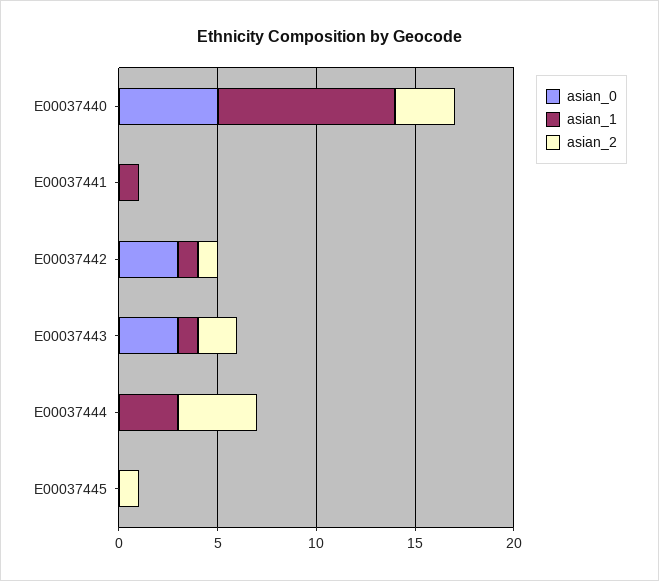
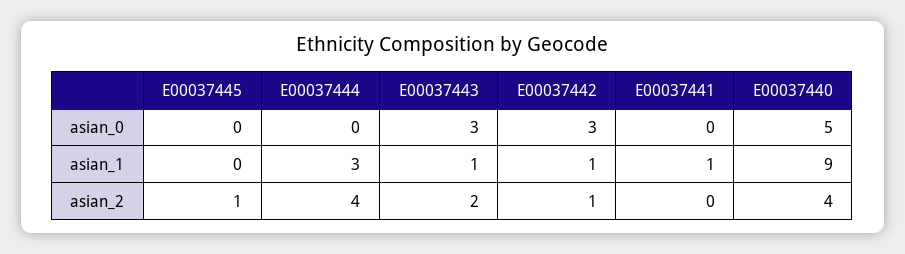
  {
    "asian_0": {
      "E00037440": 5,
      "E00037441": 0,
      "E00037442": 3,
      "E00037443": 3,
      "E00037444": 0,
      "E00037445": 0
    },
    "asian_1": {
      "E00037440": 9,
      "E00037441": 1,
      "E00037442": 1,
      "E00037443": 1,
      "E00037444": 3,
      "E00037445": 0
    },
    "asian_2": {
-     "E00037440": 3,
+     "E00037440": 4,
      "E00037441": 0,
      "E00037442": 1,
      "E00037443": 2,
      "E00037444": 4,
      "E00037445": 1
    }
  }

